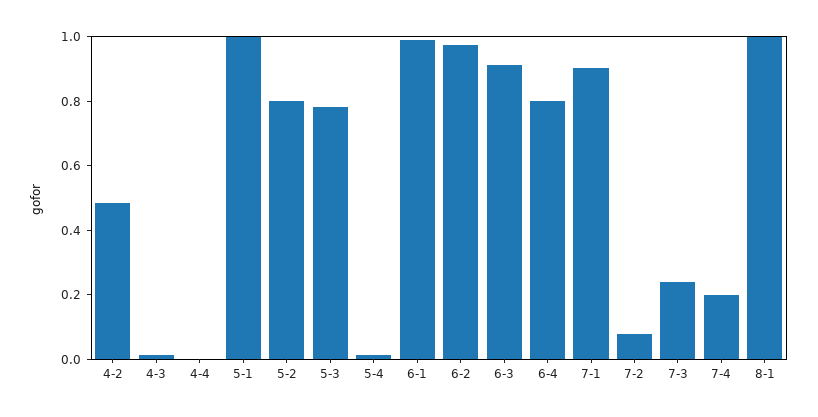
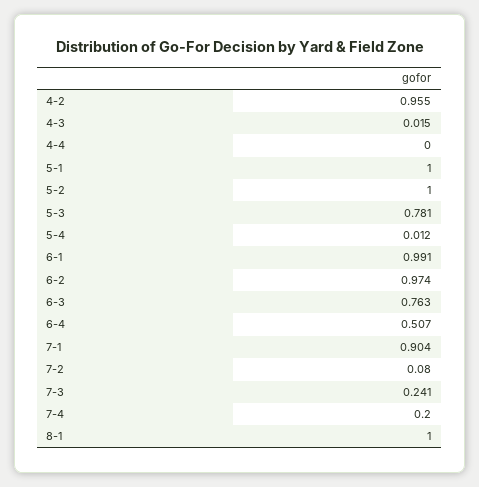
  {
-   "4-2": 0.5,
+   "4-2": 0.955,
    "4-3": 0.015,
    "4-4": 0,
    "5-1": 1,
-   "5-2": 0.8,
+   "5-2": 1,
    "5-3": 0.781,
    "5-4": 0.012,
    "6-1": 0.991,
    "6-2": 0.974,
-   "6-3": 0.9,
+   "6-3": 0.763,
-   "6-4": 0.8,
+   "6-4": 0.507,
    "7-1": 0.904,
    "7-2": 0.08,
    "7-3": 0.241,
    "7-4": 0.2,
    "8-1": 1
  }

